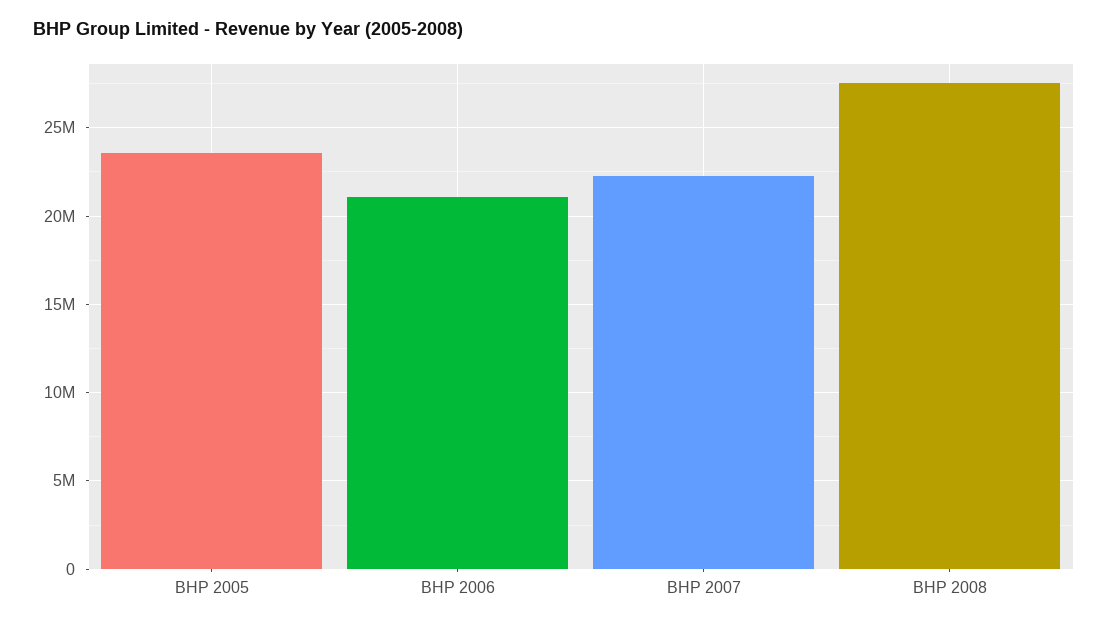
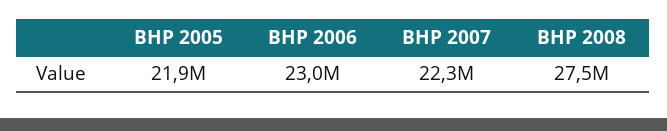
  {
-   "BHP 2005": 23500000,
+   "BHP 2005": 21900000,
-   "BHP 2006": 21000000,
+   "BHP 2006": 23000000,
    "BHP 2007": 22300000,
    "BHP 2008": 27500000
  }

